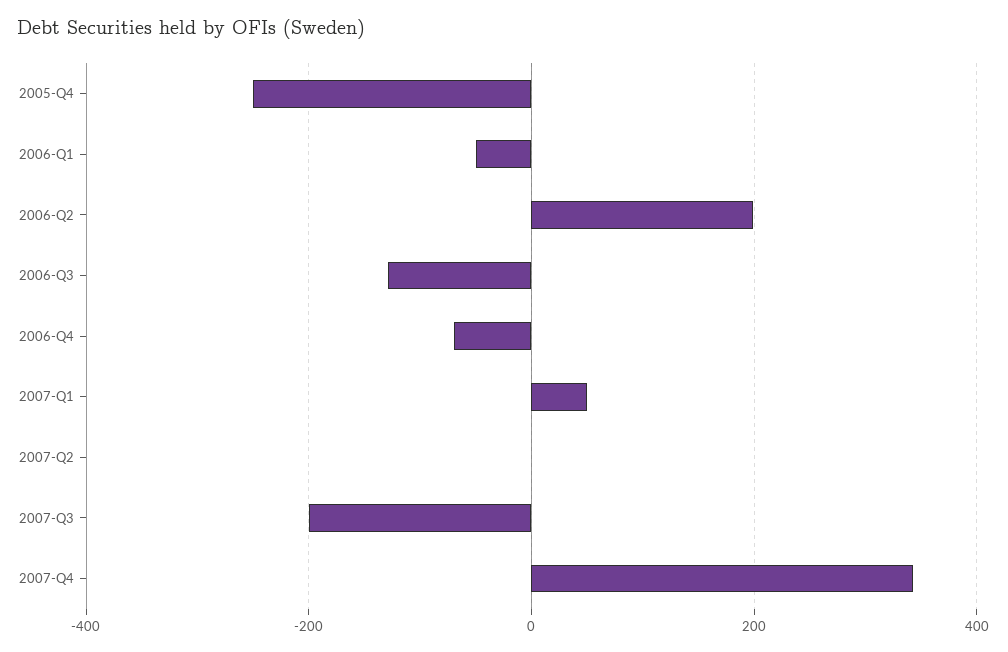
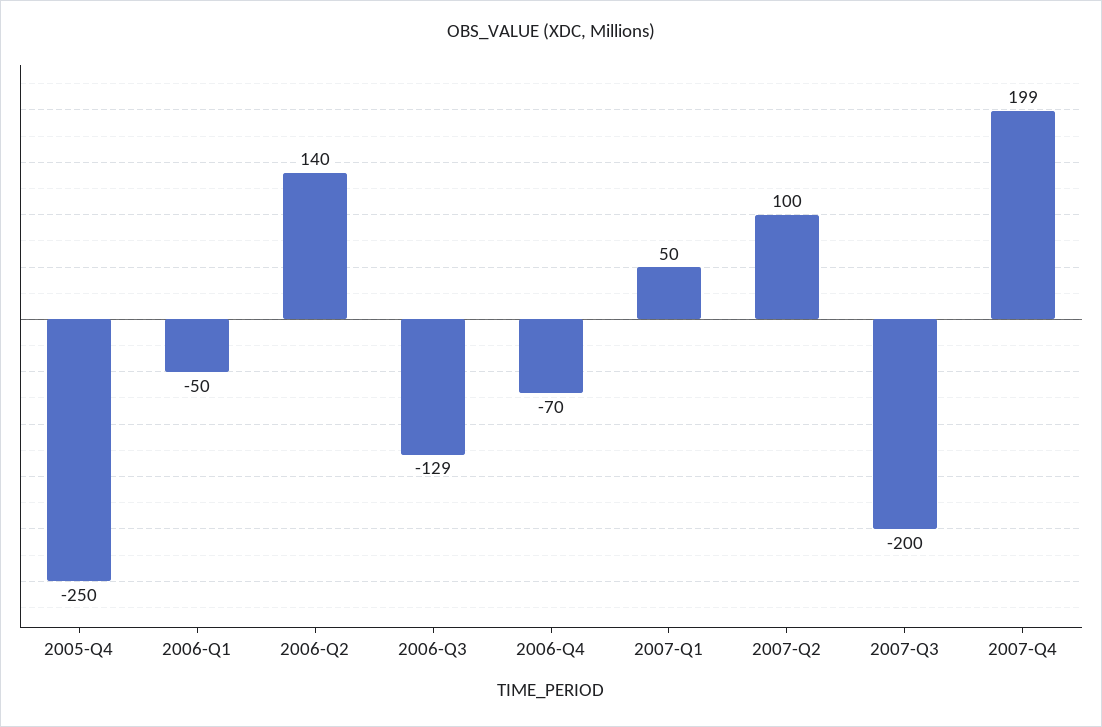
  {
    "2005-Q4": -250,
    "2006-Q1": -50,
-   "2006-Q2": 200,
+   "2006-Q2": 140,
    "2006-Q3": -129,
    "2006-Q4": -70,
    "2007-Q1": 50,
-   "2007-Q2": 0,
+   "2007-Q2": 100,
    "2007-Q3": -200,
-   "2007-Q4": 340
+   "2007-Q4": 199
  }

